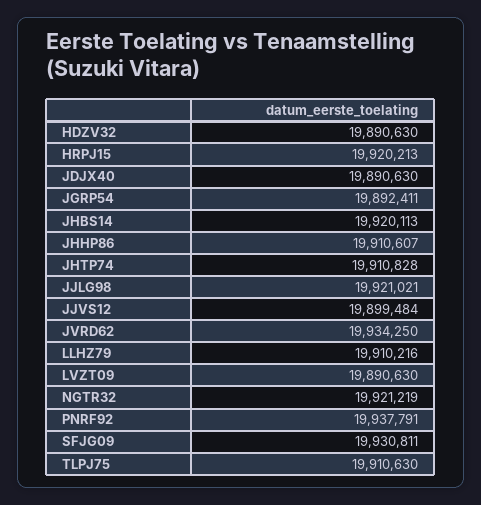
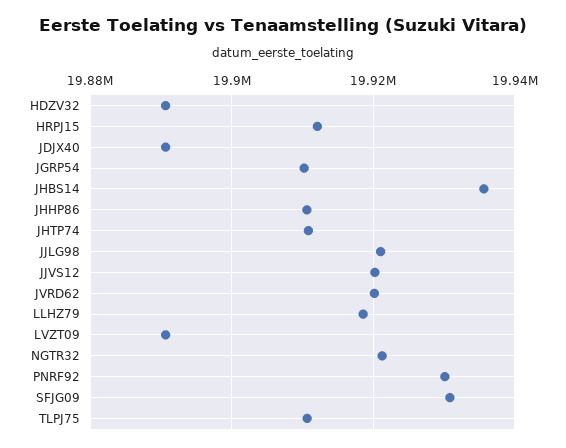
  {
    "HDZV32": 19890630,
-   "HRPJ15": 19920213,
+   "HRPJ15": 19912000,
    "JDJX40": 19890630,
-   "JGRP54": 19892411,
+   "JGRP54": 19910000,
-   "JHBS14": 19920113,
+   "JHBS14": 19936000,
    "JHHP86": 19910607,
    "JHTP74": 19910828,
    "JJLG98": 19921021,
-   "JJVS12": 19899484,
+   "JJVS12": 19920000,
-   "JVRD62": 19934250,
+   "JVRD62": 19920000,
-   "LLHZ79": 19910216,
+   "LLHZ79": 19918000,
    "LVZT09": 19890630,
    "NGTR32": 19921219,
-   "PNRF92": 19937791,
+   "PNRF92": 19930000,
    "SFJG09": 19930811,
    "TLPJ75": 19910630
  }

